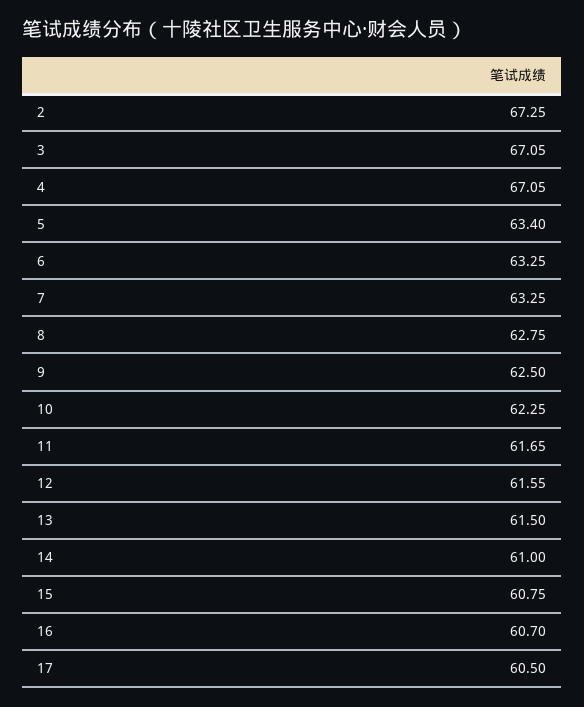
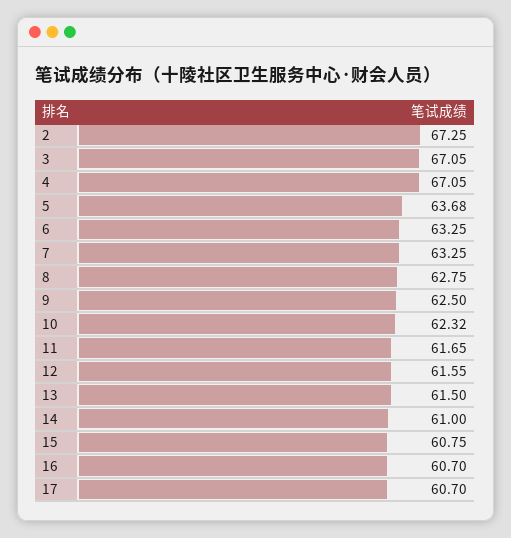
  {
    "2": 67.25,
    "3": 67.05,
    "4": 67.05,
-   "5": 63.4,
+   "5": 63.68,
    "6": 63.25,
    "7": 63.25,
    "8": 62.75,
    "9": 62.5,
-   "10": 62.25,
+   "10": 62.32,
    "11": 61.65,
    "12": 61.55,
    "13": 61.5,
    "14": 61,
    "15": 60.75,
    "16": 60.7,
-   "17": 60.5
+   "17": 60.7
  }

